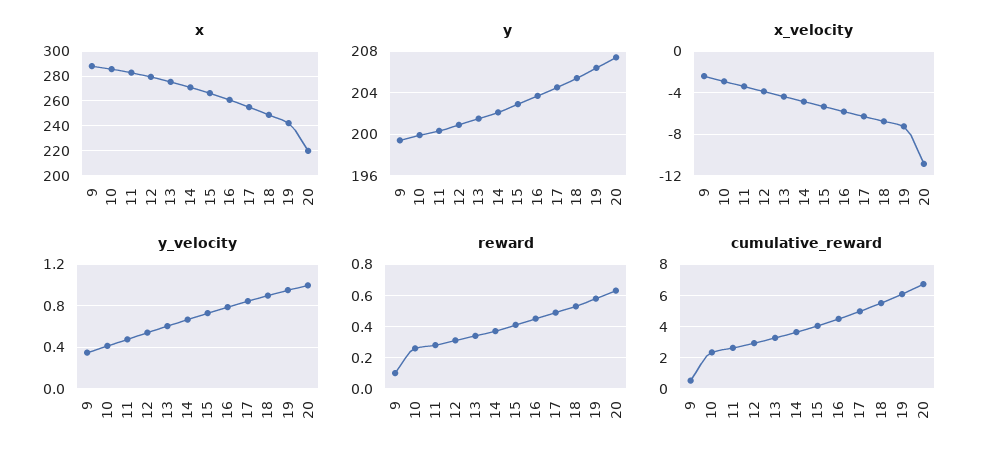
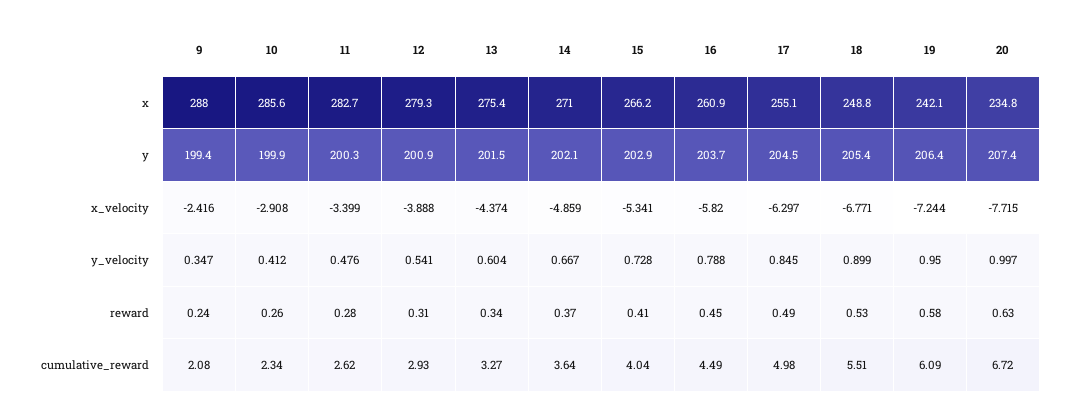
  {
    "x": {
      "9": 288,
      "10": 285.6,
      "11": 282.7,
      "12": 279.3,
      "13": 275.4,
      "14": 271,
      "15": 266.2,
      "16": 260.9,
      "17": 255.1,
      "18": 248.8,
      "19": 242.1,
-     "20": 220
+     "20": 234.8
    },
    "y": {
      "9": 199.4,
      "10": 199.9,
      "11": 200.3,
      "12": 200.9,
      "13": 201.5,
      "14": 202.1,
      "15": 202.9,
      "16": 203.7,
      "17": 204.5,
      "18": 205.4,
      "19": 206.4,
      "20": 207.4
    },
    "x_velocity": {
      "9": -2.416,
      "10": -2.908,
      "11": -3.399,
      "12": -3.888,
      "13": -4.374,
      "14": -4.859,
      "15": -5.341,
      "16": -5.82,
      "17": -6.297,
      "18": -6.771,
      "19": -7.244,
-     "20": -11
+     "20": -7.715
    },
    "y_velocity": {
      "9": 0.347,
      "10": 0.412,
      "11": 0.476,
      "12": 0.541,
      "13": 0.604,
      "14": 0.667,
      "15": 0.728,
      "16": 0.788,
      "17": 0.845,
      "18": 0.899,
      "19": 0.95,
      "20": 0.997
    },
    "reward": {
-     "9": 0.1,
+     "9": 0.24,
      "10": 0.26,
      "11": 0.28,
      "12": 0.31,
      "13": 0.34,
      "14": 0.37,
      "15": 0.41,
      "16": 0.45,
      "17": 0.49,
      "18": 0.53,
      "19": 0.58,
      "20": 0.63
    },
    "cumulative_reward": {
-     "9": 0.5,
+     "9": 2.08,
      "10": 2.34,
      "11": 2.62,
      "12": 2.93,
      "13": 3.27,
      "14": 3.64,
      "15": 4.04,
      "16": 4.49,
      "17": 4.98,
      "18": 5.51,
      "19": 6.09,
      "20": 6.72
    }
  }

